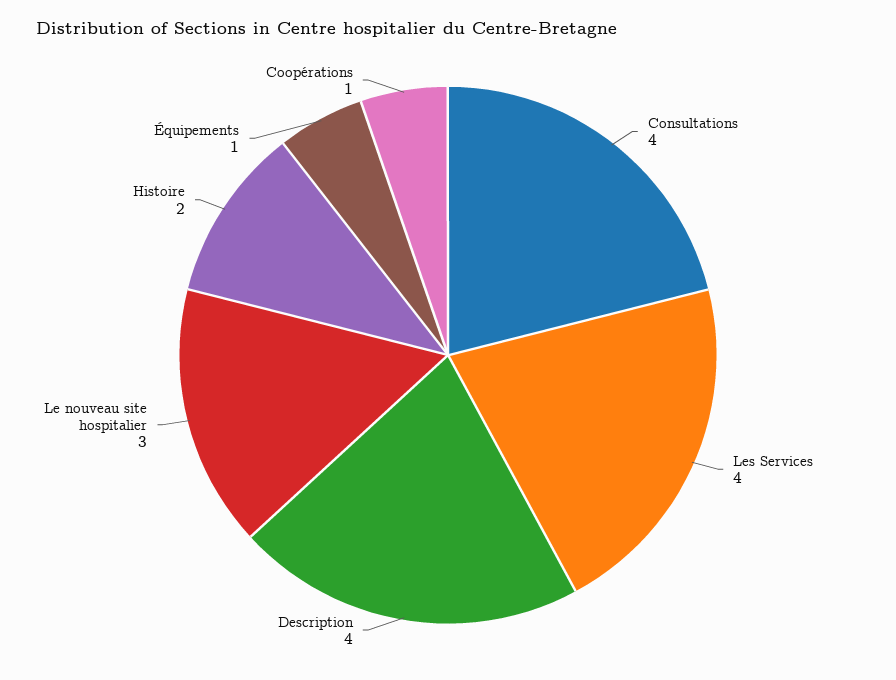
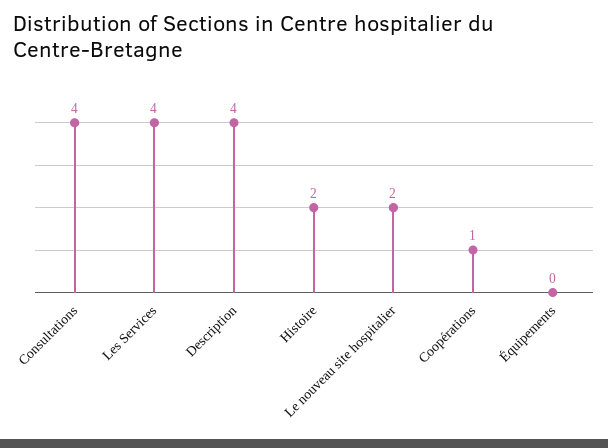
  {
    "Consultations": 4,
    "Les Services": 4,
    "Description": 4,
-   "Le nouveau site hospitalier": 3,
+   "Le nouveau site hospitalier": 2,
    "Histoire": 2,
-   "Équipements": 1,
+   "Équipements": 0,
    "Coopérations": 1
  }

